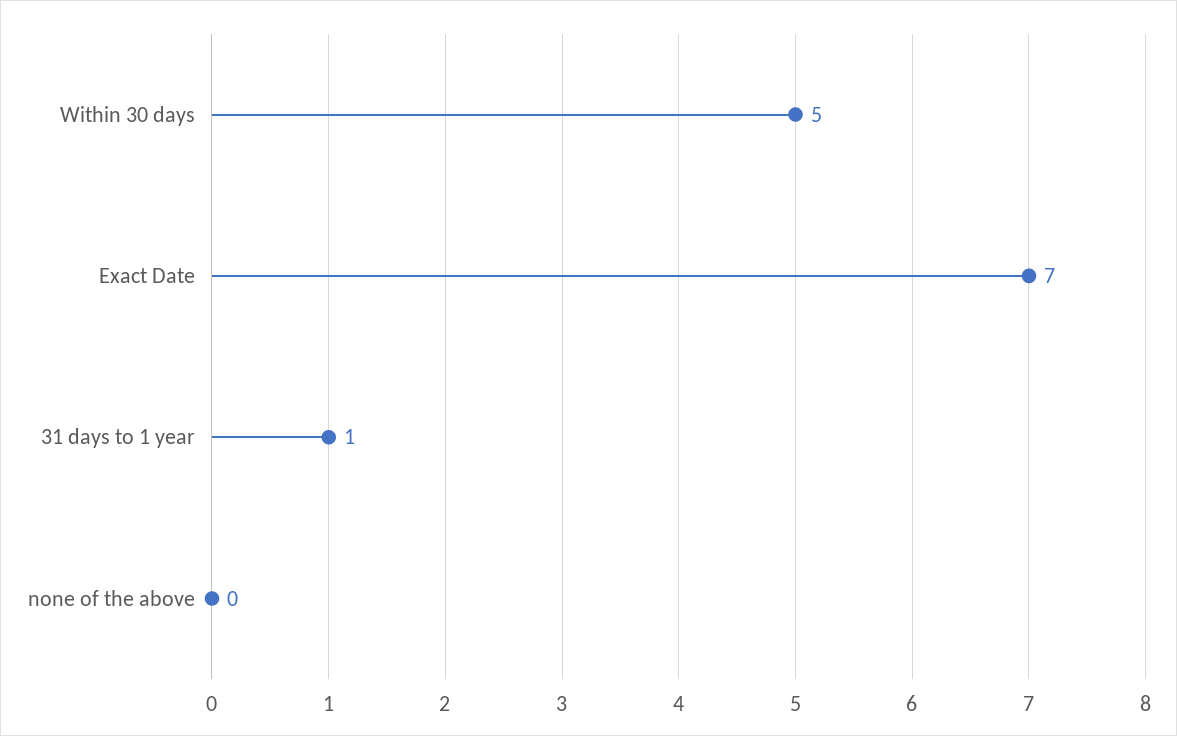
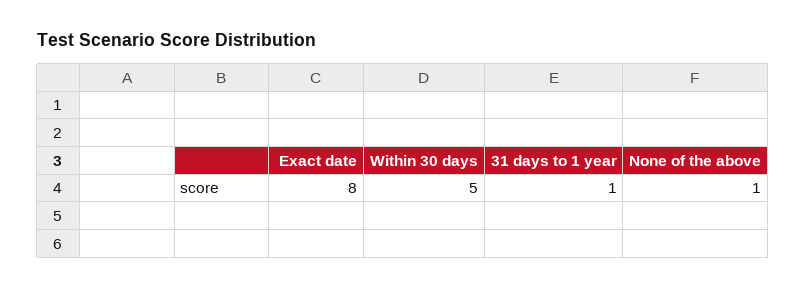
  {
    "Within 30 days": 5,
-   "Exact Date": 7,
+   "Exact Date": 8,
    "31 days to 1 year": 1,
-   "none of the above": 0
+   "none of the above": 1
  }

